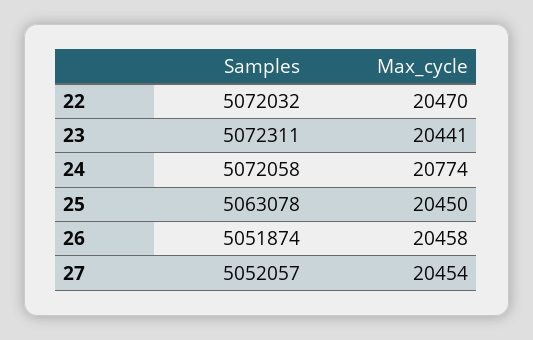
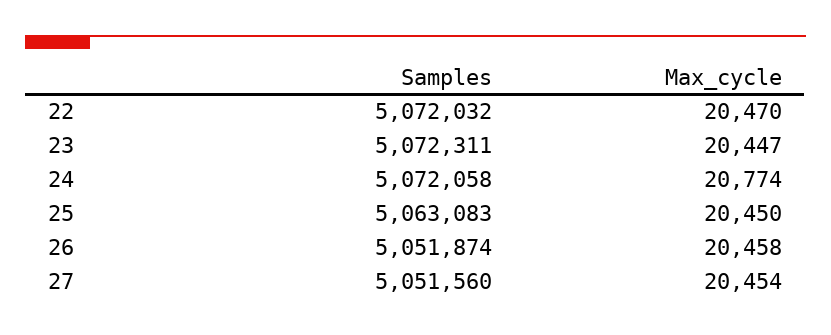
  {
    "Samples": {
      "22": 5072032,
      "23": 5072311,
      "24": 5072058,
-     "25": 5063078,
+     "25": 5063083,
      "26": 5051874,
-     "27": 5052057
+     "27": 5051560
    },
    "Max_cycle": {
      "22": 20470,
-     "23": 20441,
+     "23": 20447,
      "24": 20774,
      "25": 20450,
      "26": 20458,
      "27": 20454
    }
  }

